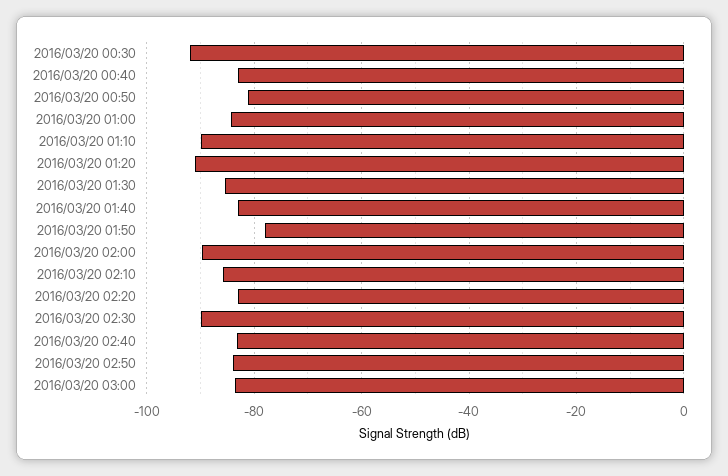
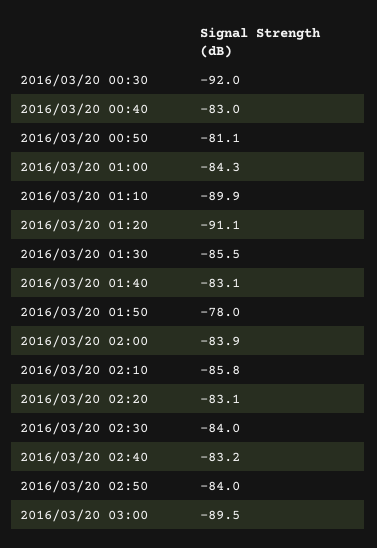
  {
    "2016/03/20 00:30": -92,
    "2016/03/20 00:40": -83,
    "2016/03/20 00:50": -81.1,
    "2016/03/20 01:00": -84.3,
    "2016/03/20 01:10": -89.9,
    "2016/03/20 01:20": -91.1,
    "2016/03/20 01:30": -85.5,
    "2016/03/20 01:40": -83.1,
    "2016/03/20 01:50": -78,
-   "2016/03/20 02:00": -90,
+   "2016/03/20 02:00": -83.9,
    "2016/03/20 02:10": -85.8,
    "2016/03/20 02:20": -83.1,
-   "2016/03/20 02:30": -90,
+   "2016/03/20 02:30": -84,
    "2016/03/20 02:40": -83.2,
    "2016/03/20 02:50": -84,
-   "2016/03/20 03:00": -84
+   "2016/03/20 03:00": -89.5
  }

